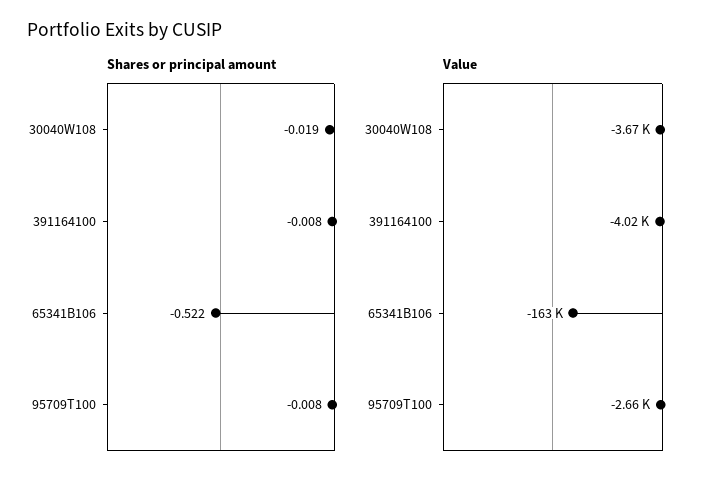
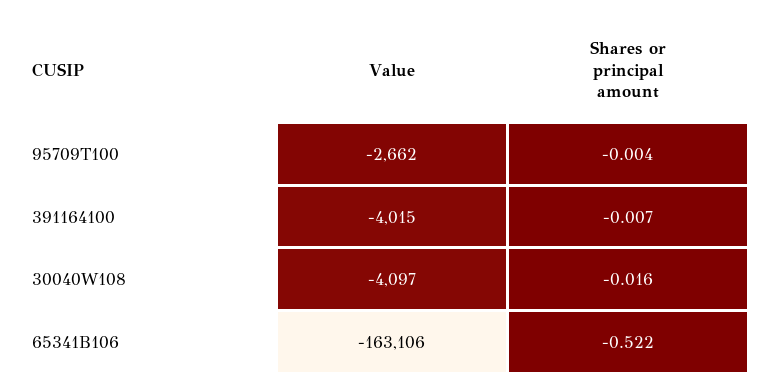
  {
    "Shares or principal amount": {
-     "30040W108": -0.019,
+     "30040W108": -0.016,
-     "391164100": -0.008,
+     "391164100": -0.007,
      "65341B106": -0.522,
-     "95709T100": -0.008
+     "95709T100": -0.004
    },
    "Value": {
-     "30040W108": -3670,
+     "30040W108": -4097,
      "391164100": -4015,
      "65341B106": -163106,
      "95709T100": -2662
    }
  }

